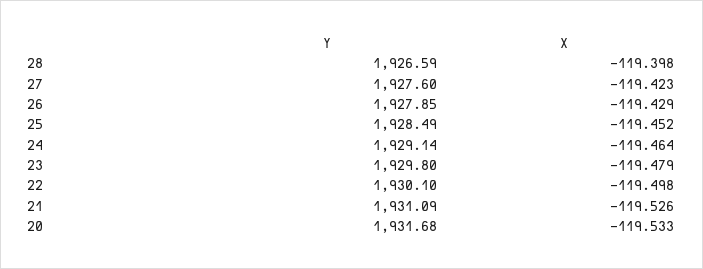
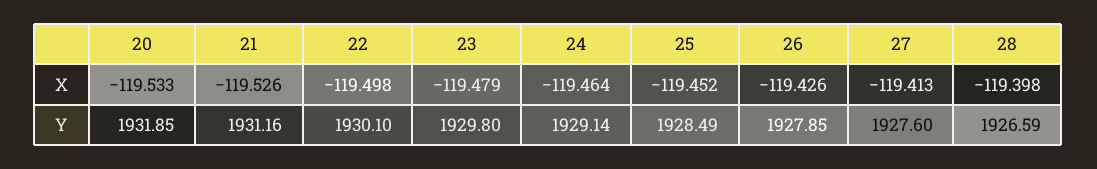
  {
    "Y": {
      "28": 1926.59,
      "27": 1927.6,
      "26": 1927.85,
      "25": 1928.49,
      "24": 1929.14,
      "23": 1929.8,
      "22": 1930.1,
-     "21": 1931.09,
+     "21": 1931.16,
-     "20": 1931.68
+     "20": 1931.85
    },
    "X": {
      "28": -119.398,
-     "27": -119.423,
+     "27": -119.413,
-     "26": -119.429,
+     "26": -119.426,
      "25": -119.452,
      "24": -119.464,
      "23": -119.479,
      "22": -119.498,
      "21": -119.526,
      "20": -119.533
    }
  }

